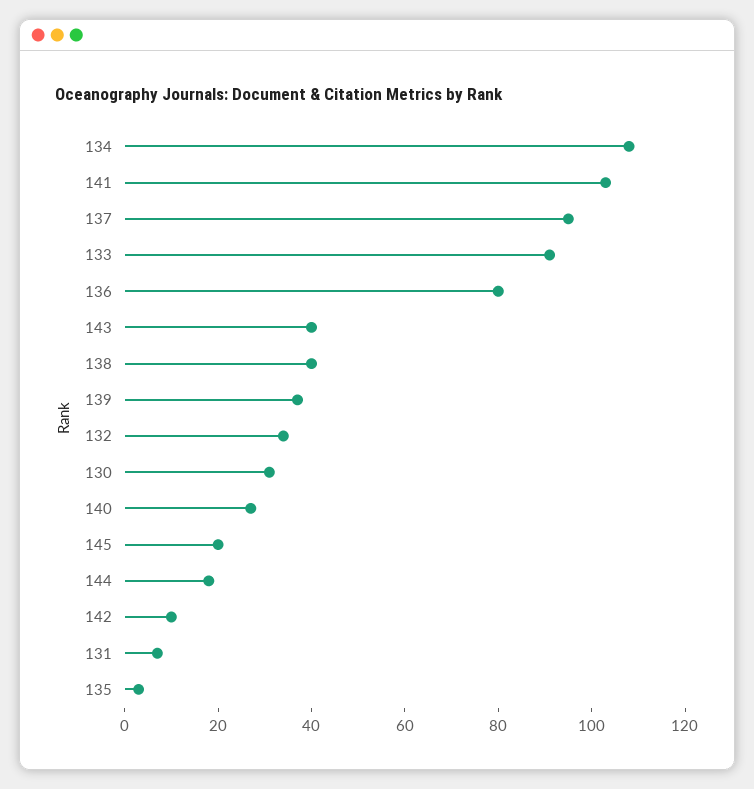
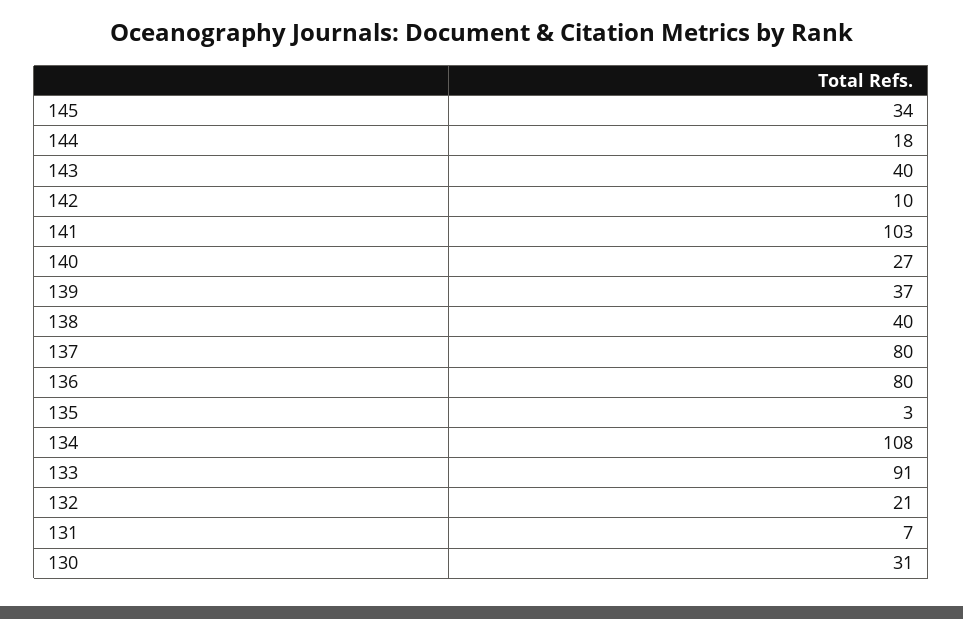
  {
    "134": 108,
    "141": 103,
-   "137": 95,
+   "137": 80,
    "133": 91,
    "136": 80,
    "143": 40,
    "138": 40,
    "139": 37,
-   "132": 35,
+   "132": 21,
    "130": 31,
    "140": 27,
-   "145": 20,
+   "145": 34,
    "144": 18,
    "142": 10,
    "131": 7,
    "135": 3
  }

